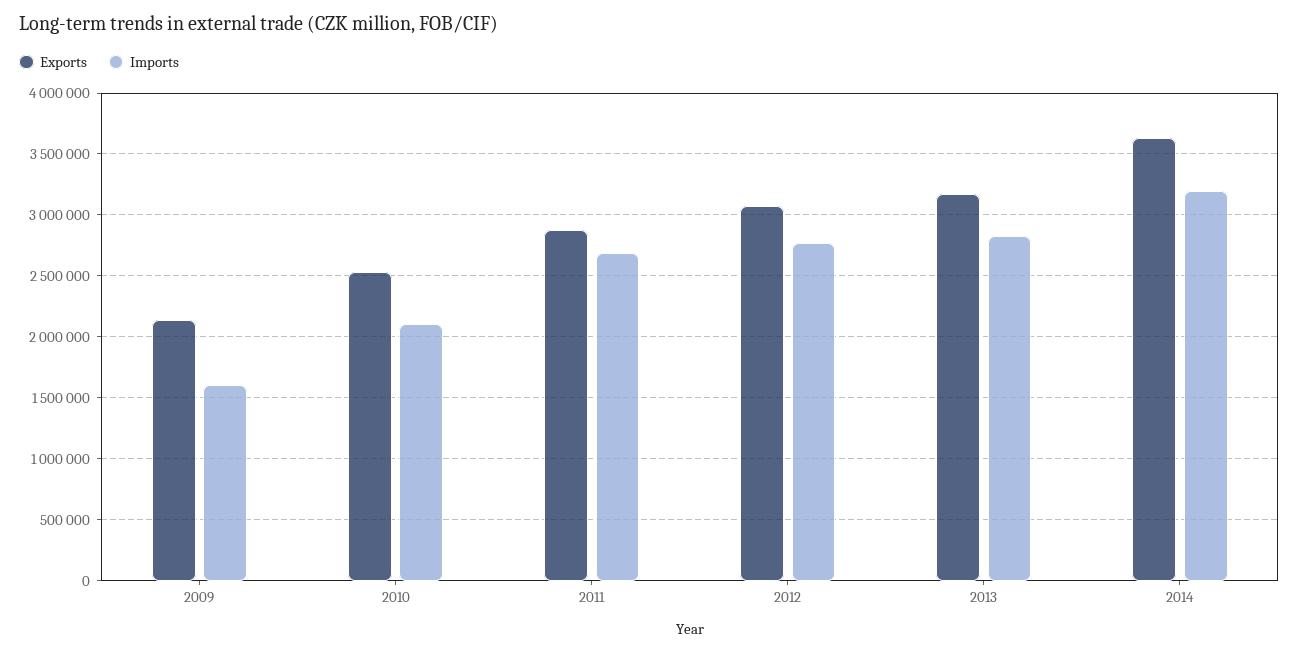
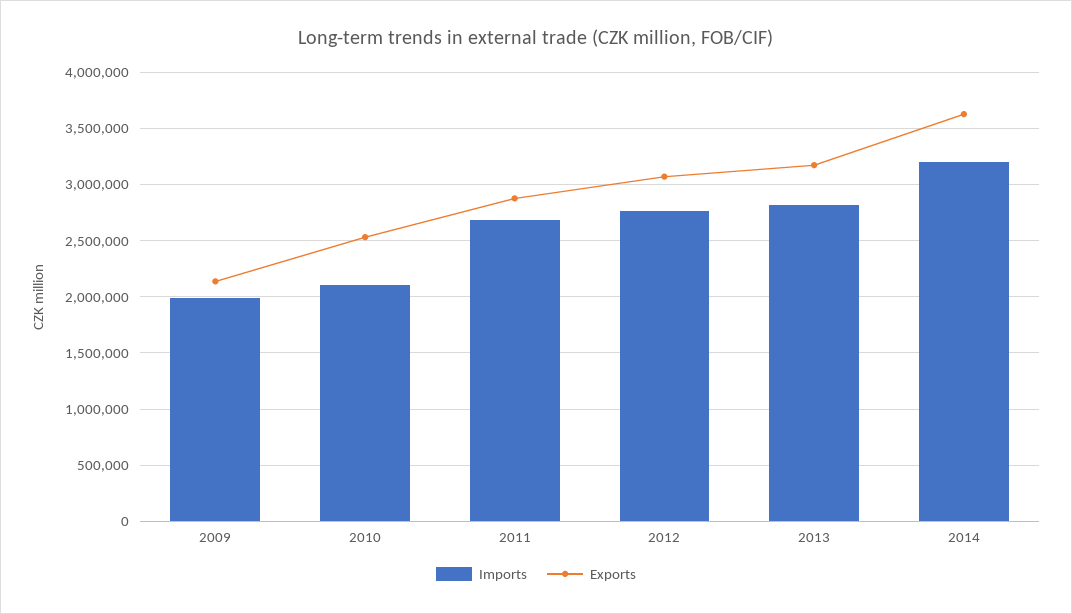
  {
    "Exports": {
      "2009": 2150000,
      "2010": 2550000,
      "2011": 2900000,
      "2012": 3050000,
      "2013": 3150000,
      "2014": 3650000
    },
    "Imports": {
-     "2009": 1600000,
+     "2009": 2000000,
      "2010": 2100000,
      "2011": 2700000,
      "2012": 2750000,
      "2013": 2800000,
      "2014": 3200000
    }
  }

